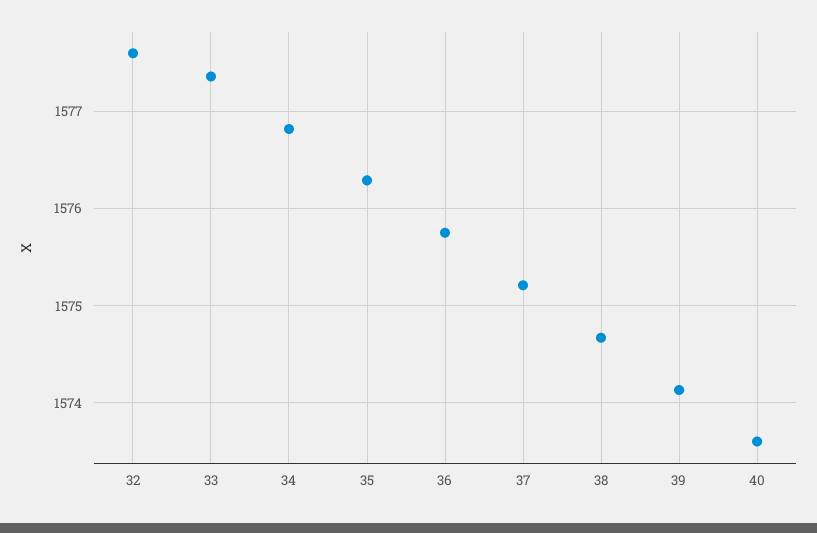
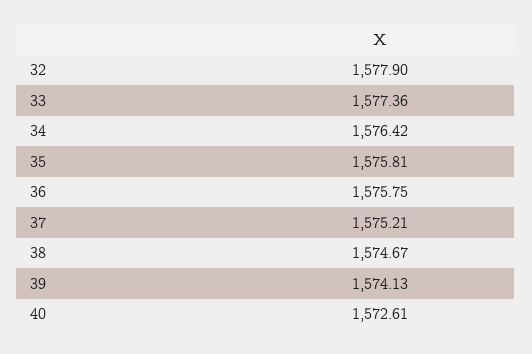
  {
-   "32": 1577.6,
+   "32": 1577.9,
    "33": 1577.36,
-   "34": 1576.8,
+   "34": 1576.42,
-   "35": 1576.3,
+   "35": 1575.81,
    "36": 1575.75,
    "37": 1575.21,
    "38": 1574.67,
    "39": 1574.13,
-   "40": 1573.6
+   "40": 1572.61
  }

